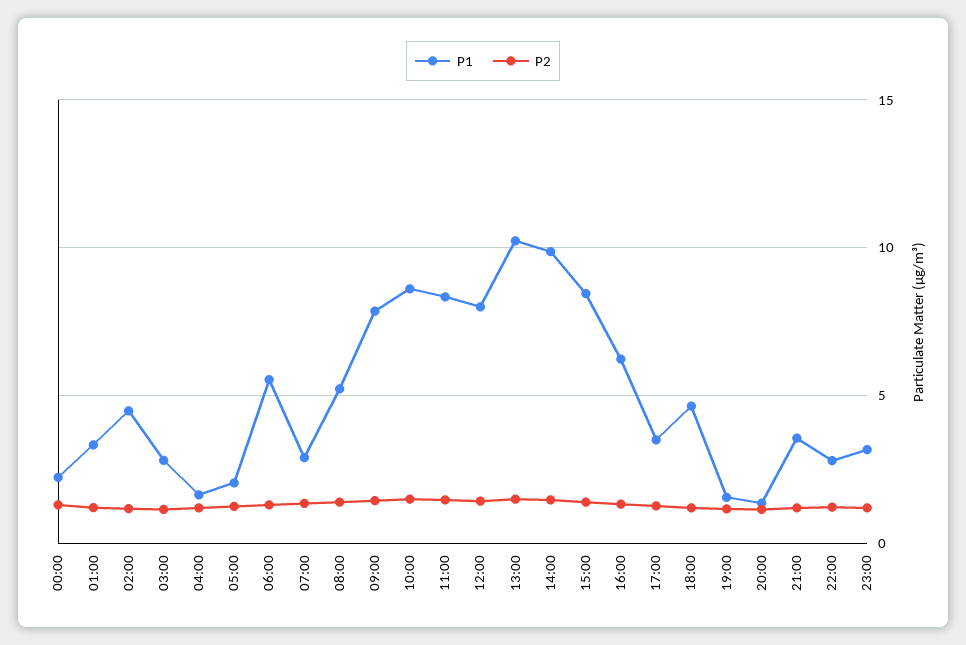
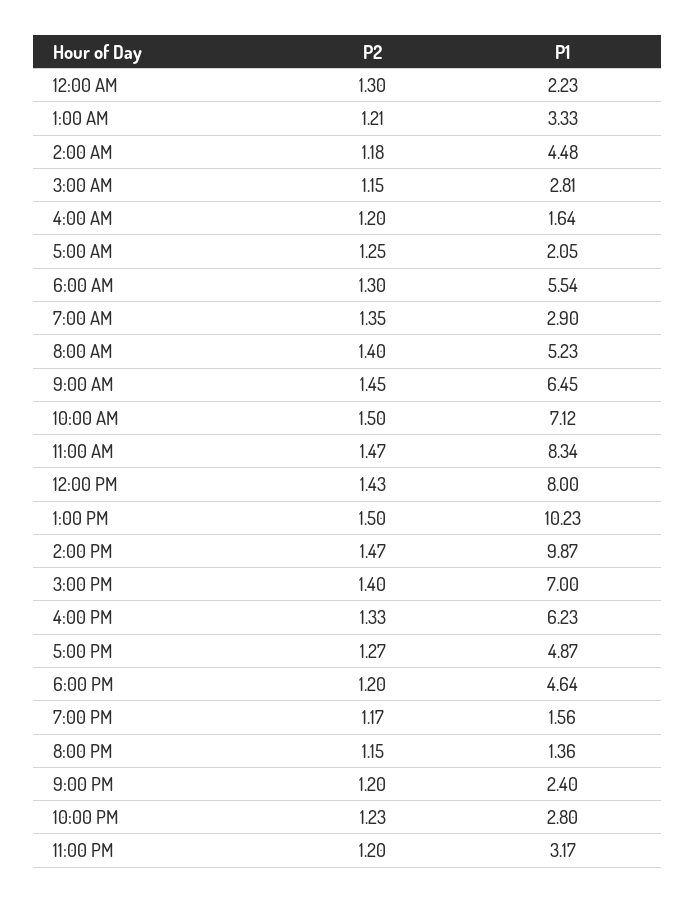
  {
    "P1": {
      "00:00": 2.23,
      "01:00": 3.33,
      "02:00": 4.48,
      "03:00": 2.81,
      "04:00": 1.64,
      "05:00": 2.05,
      "06:00": 5.54,
      "07:00": 2.9,
      "08:00": 5.23,
-     "09:00": 8,
+     "09:00": 6.45,
-     "10:00": 8.5,
+     "10:00": 7.12,
      "11:00": 8.34,
      "12:00": 8,
      "13:00": 10.23,
      "14:00": 9.87,
-     "15:00": 8.5,
+     "15:00": 7,
      "16:00": 6.23,
-     "17:00": 3.5,
+     "17:00": 4.87,
      "18:00": 4.64,
      "19:00": 1.56,
      "20:00": 1.36,
-     "21:00": 3.5,
+     "21:00": 2.4,
      "22:00": 2.8,
      "23:00": 3.17
    },
    "P2": {
      "00:00": 1.3,
      "01:00": 1.21,
      "02:00": 1.18,
      "03:00": 1.15,
      "04:00": 1.2,
      "05:00": 1.25,
      "06:00": 1.3,
      "07:00": 1.35,
      "08:00": 1.4,
      "09:00": 1.45,
      "10:00": 1.5,
      "11:00": 1.47,
      "12:00": 1.43,
      "13:00": 1.5,
      "14:00": 1.47,
      "15:00": 1.4,
      "16:00": 1.33,
      "17:00": 1.27,
      "18:00": 1.2,
      "19:00": 1.17,
      "20:00": 1.15,
      "21:00": 1.2,
      "22:00": 1.23,
      "23:00": 1.2
    }
  }

